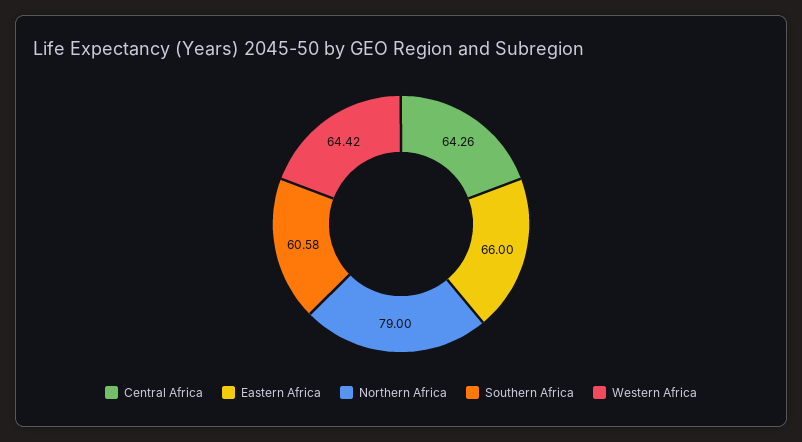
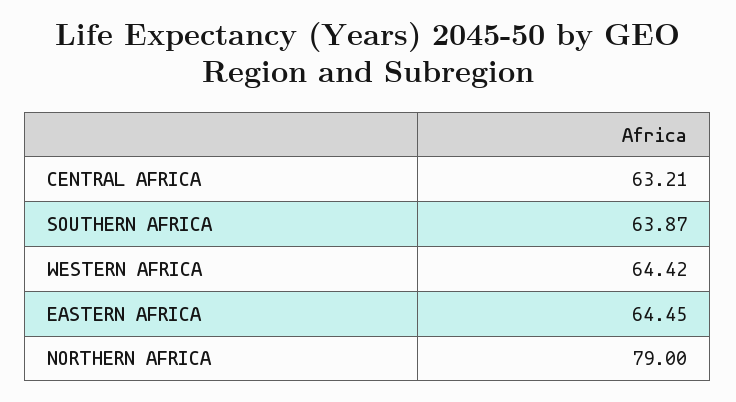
  {
-   "Central Africa": 64.26,
+   "Central Africa": 63.21,
-   "Eastern Africa": 66,
+   "Eastern Africa": 64.45,
    "Northern Africa": 79,
-   "Southern Africa": 60.58,
+   "Southern Africa": 63.87,
    "Western Africa": 64.42
  }

